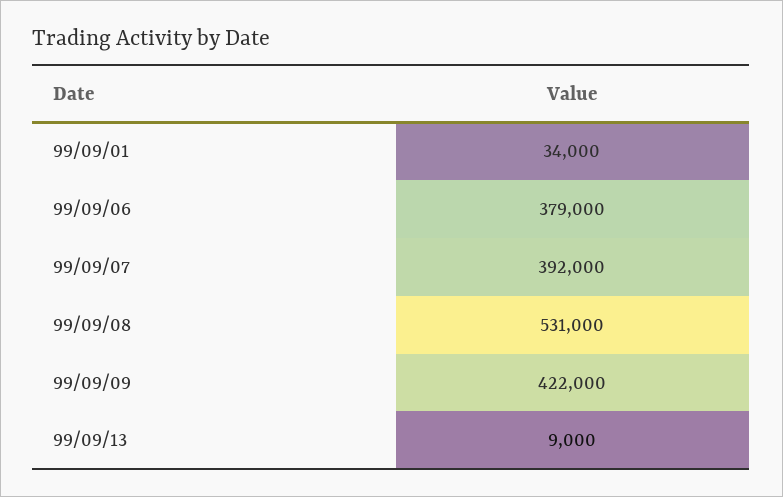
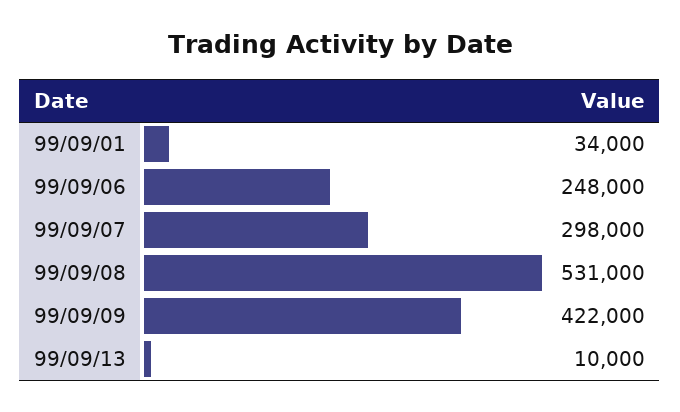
  {
    "99/09/01": 34000,
-   "99/09/06": 379000,
+   "99/09/06": 248000,
-   "99/09/07": 392000,
+   "99/09/07": 298000,
    "99/09/08": 531000,
    "99/09/09": 422000,
-   "99/09/13": 9000
+   "99/09/13": 10000
  }

